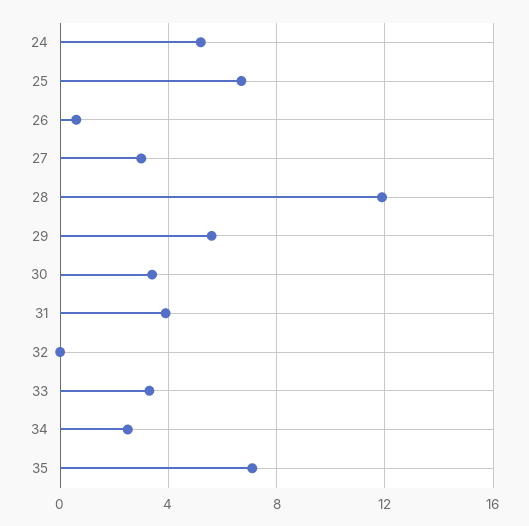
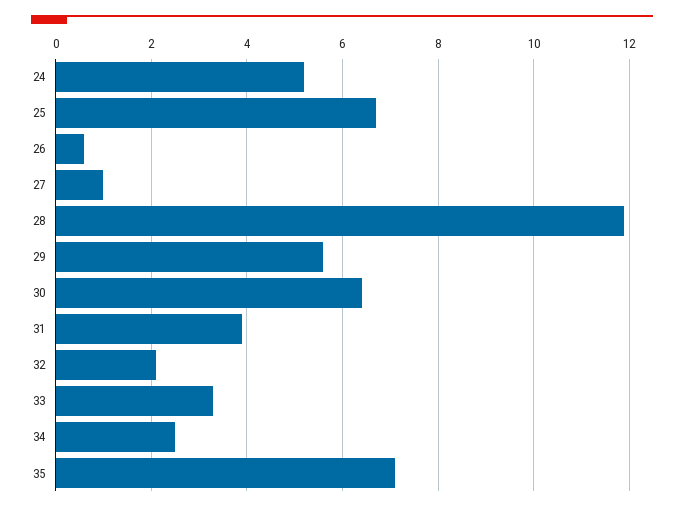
  {
    "24": 5,
    "25": 6.5,
    "26": 0.5,
-   "27": 3,
+   "27": 1,
    "28": 12,
    "29": 5.5,
-   "30": 3.5,
+   "30": 6.5,
    "31": 4,
-   "32": 0,
+   "32": 2,
    "33": 3.5,
    "34": 2.5,
    "35": 7
  }

